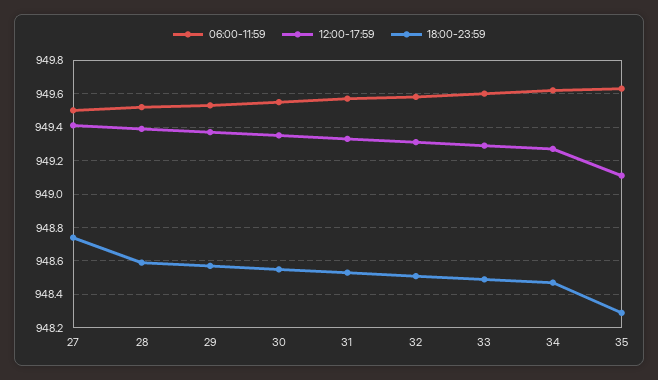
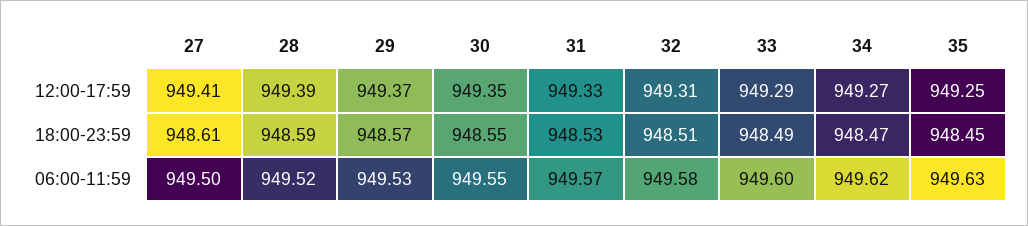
  {
    "06:00-11:59": {
      "27": 949.5,
      "28": 949.52,
      "29": 949.53,
      "30": 949.55,
      "31": 949.57,
      "32": 949.58,
      "33": 949.6,
      "34": 949.62,
      "35": 949.63
    },
    "12:00-17:59": {
      "27": 949.41,
      "28": 949.39,
      "29": 949.37,
      "30": 949.35,
      "31": 949.33,
      "32": 949.31,
      "33": 949.29,
      "34": 949.27,
-     "35": 949.1
+     "35": 949.25
    },
    "18:00-23:59": {
-     "27": 948.75,
+     "27": 948.61,
      "28": 948.59,
      "29": 948.57,
      "30": 948.55,
      "31": 948.53,
      "32": 948.51,
      "33": 948.49,
      "34": 948.47,
-     "35": 948.3
+     "35": 948.45
    }
  }

